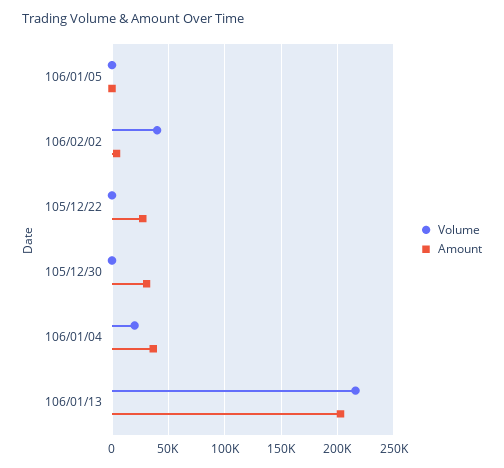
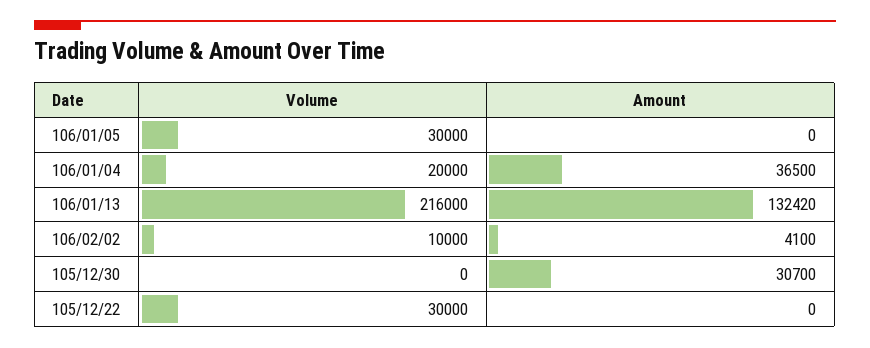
  {
    "Volume": {
-     "106/01/05": 0,
+     "106/01/05": 30000,
-     "106/02/02": 40000,
+     "106/02/02": 10000,
-     "105/12/22": 0,
+     "105/12/22": 30000,
      "105/12/30": 0,
      "106/01/04": 20000,
      "106/01/13": 216000
    },
    "Amount": {
      "106/01/05": 0,
      "106/02/02": 4100,
-     "105/12/22": 30000,
+     "105/12/22": 0,
      "105/12/30": 30700,
      "106/01/04": 36500,
-     "106/01/13": 200000
+     "106/01/13": 132420
    }
  }

